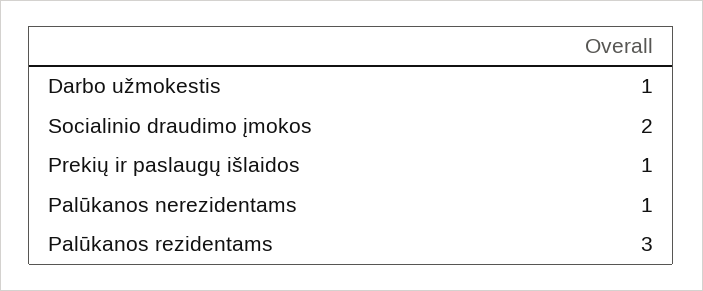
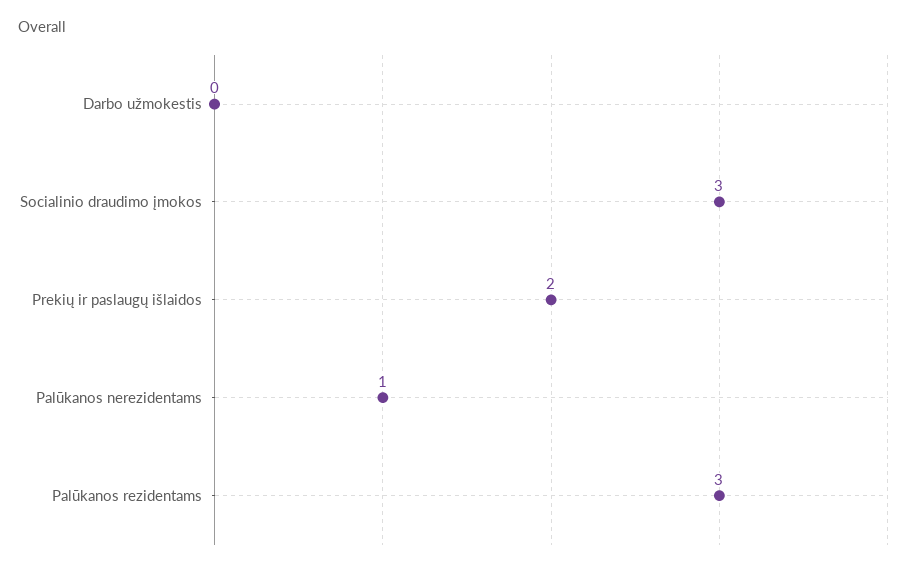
  {
-   "Darbo užmokestis": 1,
+   "Darbo užmokestis": 0,
-   "Socialinio draudimo įmokos": 2,
+   "Socialinio draudimo įmokos": 3,
-   "Prekių ir paslaugų išlaidos": 1,
+   "Prekių ir paslaugų išlaidos": 2,
    "Palūkanos nerezidentams": 1,
    "Palūkanos rezidentams": 3
  }

